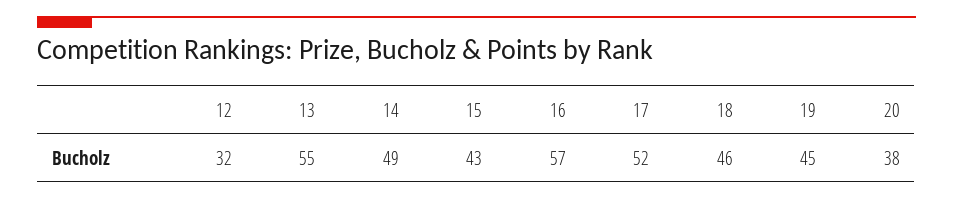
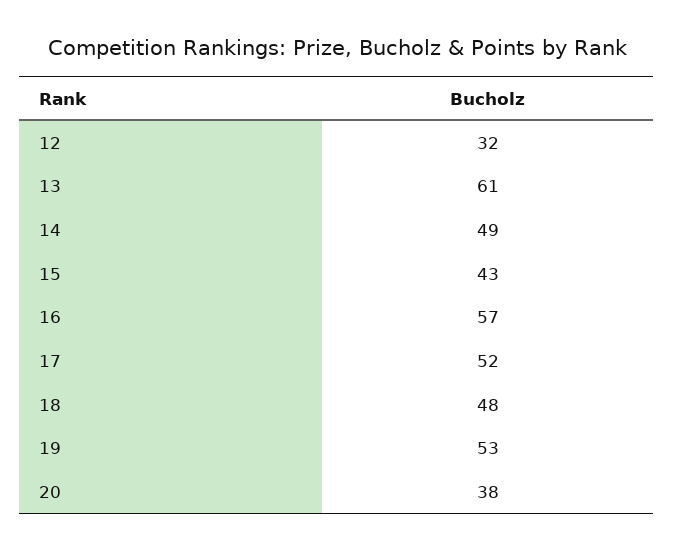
  {
    "12": 32,
-   "13": 55,
+   "13": 61,
    "14": 49,
    "15": 43,
    "16": 57,
    "17": 52,
-   "18": 46,
+   "18": 48,
-   "19": 45,
+   "19": 53,
    "20": 38
  }

